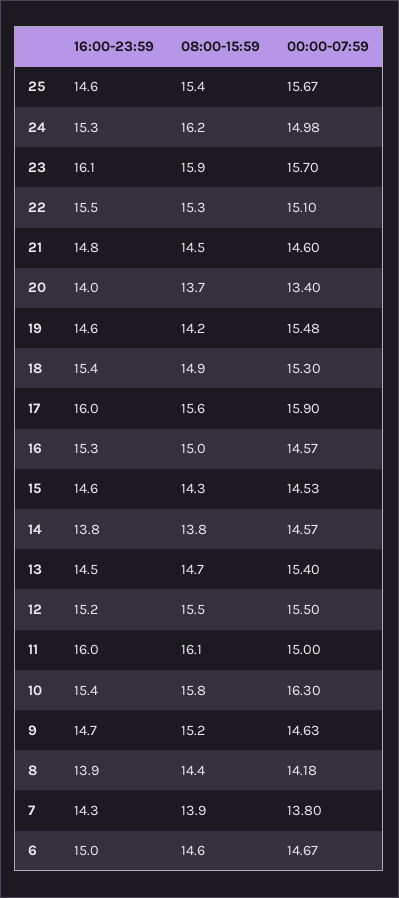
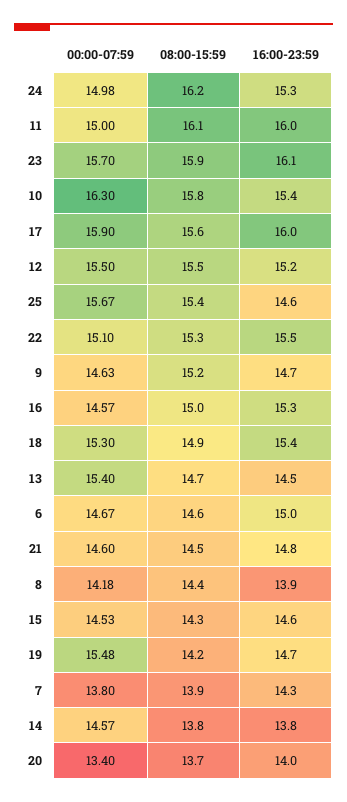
  {
    "16:00-23:59": {
      "25": 14.6,
      "24": 15.3,
      "23": 16.1,
      "22": 15.5,
      "21": 14.8,
      "20": 14,
-     "19": 14.6,
+     "19": 14.7,
      "18": 15.4,
      "17": 16,
      "16": 15.3,
      "15": 14.6,
      "14": 13.8,
      "13": 14.5,
      "12": 15.2,
      "11": 16,
      "10": 15.4,
      "9": 14.7,
      "8": 13.9,
      "7": 14.3,
      "6": 15
    },
    "08:00-15:59": {
      "25": 15.4,
      "24": 16.2,
      "23": 15.9,
      "22": 15.3,
      "21": 14.5,
      "20": 13.7,
      "19": 14.2,
      "18": 14.9,
      "17": 15.6,
      "16": 15,
      "15": 14.3,
      "14": 13.8,
      "13": 14.7,
      "12": 15.5,
      "11": 16.1,
      "10": 15.8,
      "9": 15.2,
      "8": 14.4,
      "7": 13.9,
      "6": 14.6
    },
    "00:00-07:59": {
      "25": 15.67,
      "24": 14.98,
      "23": 15.7,
      "22": 15.1,
      "21": 14.6,
      "20": 13.4,
      "19": 15.48,
      "18": 15.3,
      "17": 15.9,
      "16": 14.57,
      "15": 14.53,
      "14": 14.57,
      "13": 15.4,
      "12": 15.5,
      "11": 15,
      "10": 16.3,
      "9": 14.63,
      "8": 14.18,
      "7": 13.8,
      "6": 14.67
    }
  }

